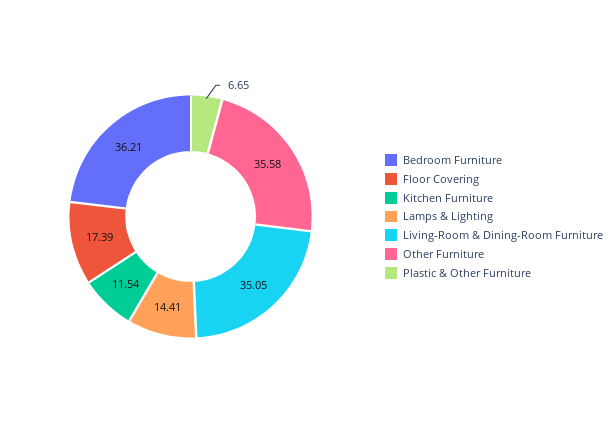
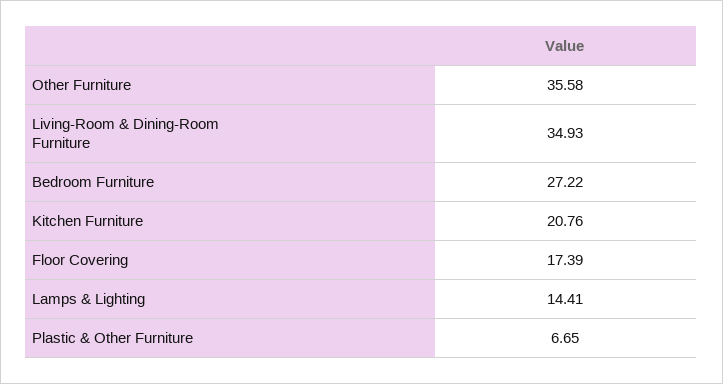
  {
-   "Bedroom Furniture": 36.21,
+   "Bedroom Furniture": 27.22,
    "Floor Covering": 17.39,
-   "Kitchen Furniture": 11.54,
+   "Kitchen Furniture": 20.76,
    "Lamps & Lighting": 14.41,
-   "Living-Room & Dining-Room Furniture": 35.05,
+   "Living-Room & Dining-Room Furniture": 34.93,
    "Other Furniture": 35.58,
    "Plastic & Other Furniture": 6.65
  }

